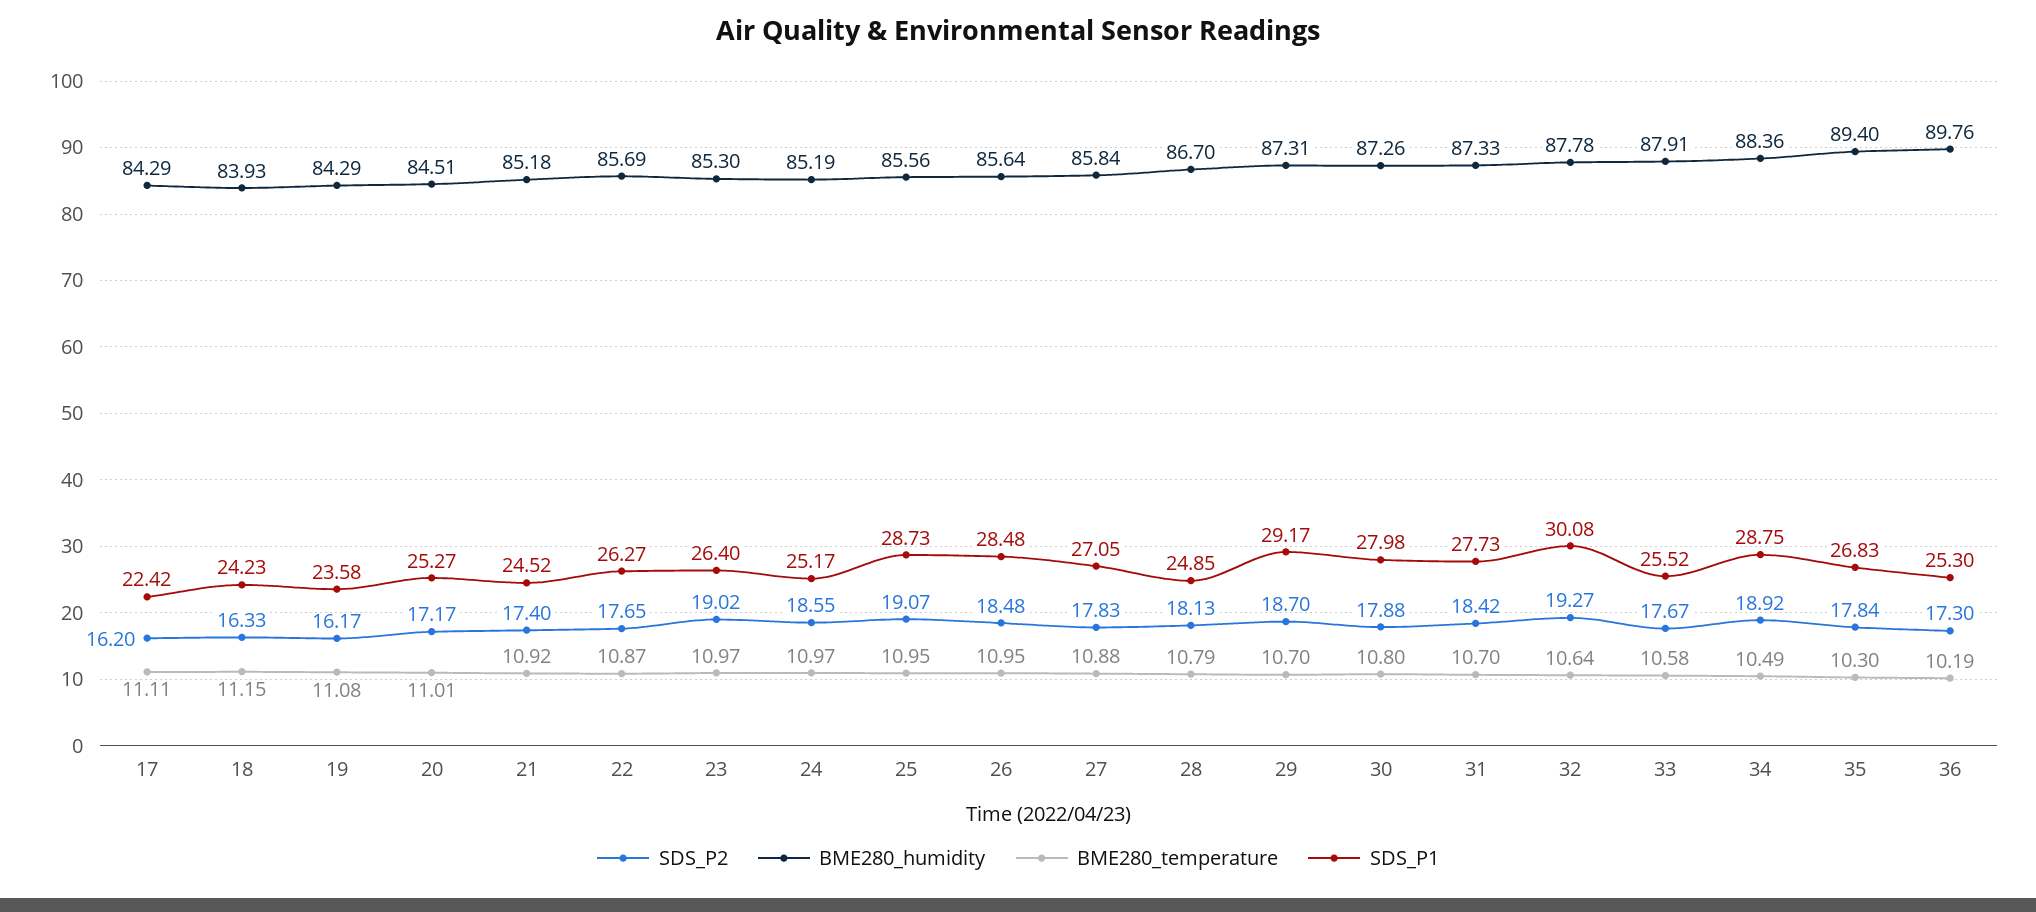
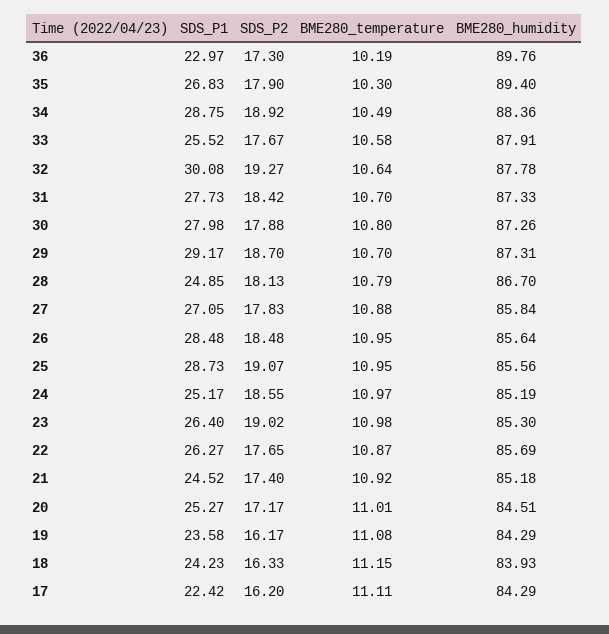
  {
    "SDS_P2": {
      "17": 16.2,
      "18": 16.33,
      "19": 16.17,
      "20": 17.17,
      "21": 17.4,
      "22": 17.65,
      "23": 19.02,
      "24": 18.55,
      "25": 19.07,
      "26": 18.48,
      "27": 17.83,
      "28": 18.13,
      "29": 18.7,
      "30": 17.88,
      "31": 18.42,
      "32": 19.27,
      "33": 17.67,
      "34": 18.92,
-     "35": 17.84,
+     "35": 17.9,
      "36": 17.3
    },
    "BME280_humidity": {
      "17": 84.29,
      "18": 83.93,
      "19": 84.29,
      "20": 84.51,
      "21": 85.18,
      "22": 85.69,
      "23": 85.3,
      "24": 85.19,
      "25": 85.56,
      "26": 85.64,
      "27": 85.84,
      "28": 86.7,
      "29": 87.31,
      "30": 87.26,
      "31": 87.33,
      "32": 87.78,
      "33": 87.91,
      "34": 88.36,
      "35": 89.4,
      "36": 89.76
    },
    "BME280_temperature": {
      "17": 11.11,
      "18": 11.15,
      "19": 11.08,
      "20": 11.01,
      "21": 10.92,
      "22": 10.87,
-     "23": 10.97,
+     "23": 10.98,
      "24": 10.97,
      "25": 10.95,
      "26": 10.95,
      "27": 10.88,
      "28": 10.79,
      "29": 10.7,
      "30": 10.8,
      "31": 10.7,
      "32": 10.64,
      "33": 10.58,
      "34": 10.49,
      "35": 10.3,
      "36": 10.19
    },
    "SDS_P1": {
      "17": 22.42,
      "18": 24.23,
      "19": 23.58,
      "20": 25.27,
      "21": 24.52,
      "22": 26.27,
      "23": 26.4,
      "24": 25.17,
      "25": 28.73,
      "26": 28.48,
      "27": 27.05,
      "28": 24.85,
      "29": 29.17,
      "30": 27.98,
      "31": 27.73,
      "32": 30.08,
      "33": 25.52,
      "34": 28.75,
      "35": 26.83,
-     "36": 25.3
+     "36": 22.97
    }
  }

